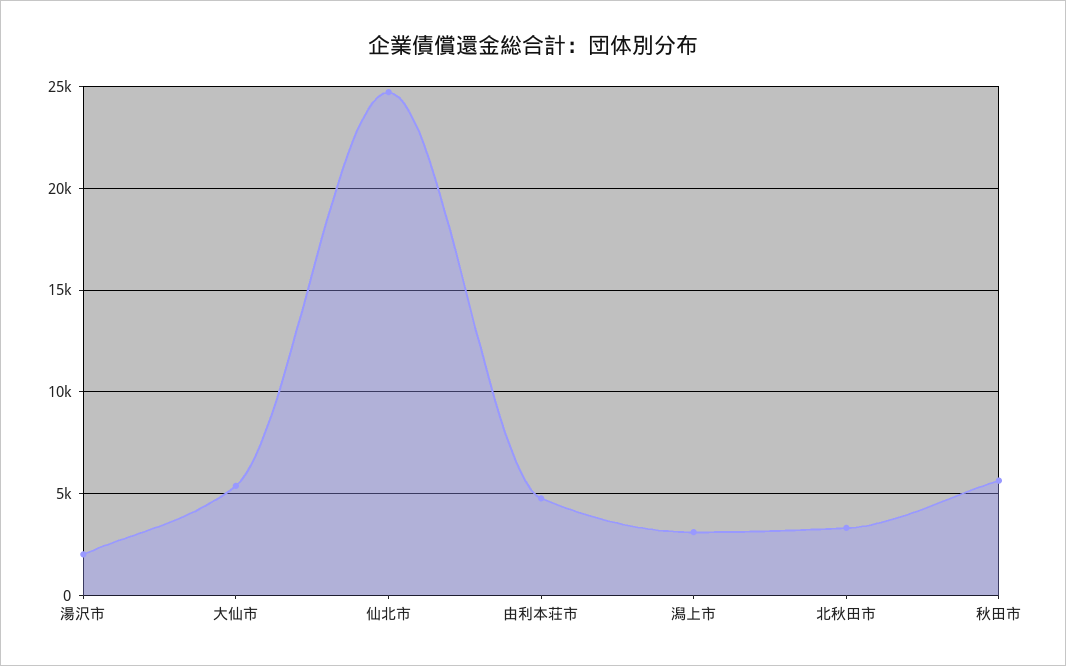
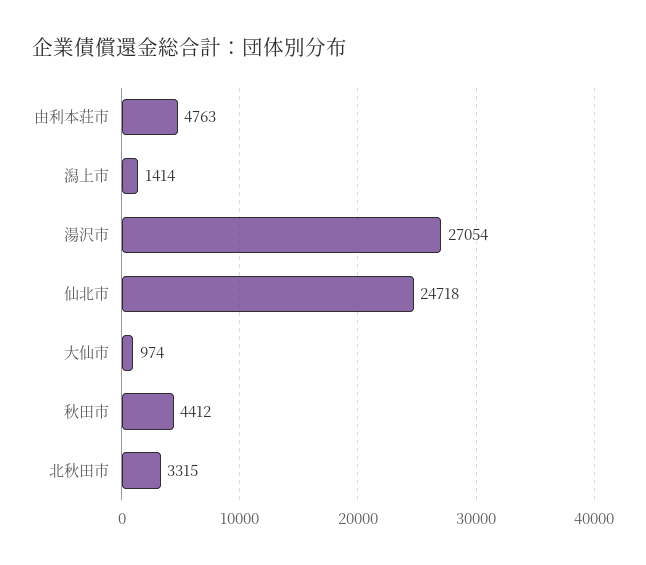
  {
-   "湯沢市": 2000,
+   "湯沢市": 27054,
-   "大仙市": 5500,
+   "大仙市": 974,
    "仙北市": 24718,
    "由利本荘市": 4763,
-   "潟上市": 3000,
+   "潟上市": 1414,
    "北秋田市": 3315,
-   "秋田市": 5500
+   "秋田市": 4412
  }

